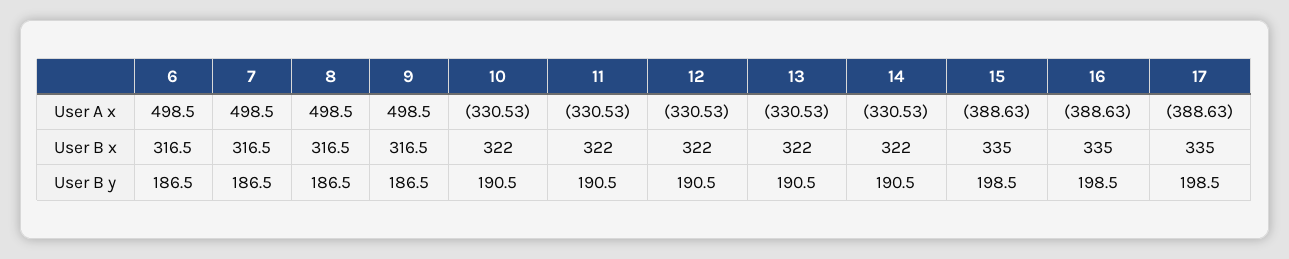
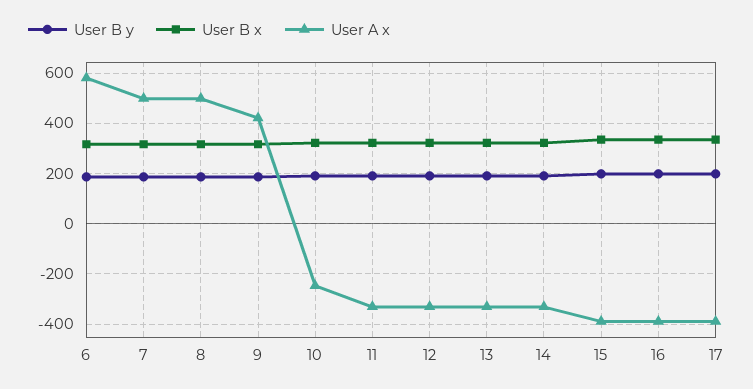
  {
    "User A x": {
-     "6": 498.5,
+     "6": 575,
      "7": 498.5,
      "8": 498.5,
-     "9": 498.5,
+     "9": 425,
-     "10": -330.53,
+     "10": -250,
      "11": -330.53,
      "12": -330.53,
      "13": -330.53,
      "14": -330.53,
      "15": -388.63,
      "16": -388.63,
      "17": -388.63
    },
    "User B x": {
      "6": 316.5,
      "7": 316.5,
      "8": 316.5,
      "9": 316.5,
      "10": 322,
      "11": 322,
      "12": 322,
      "13": 322,
      "14": 322,
      "15": 335,
      "16": 335,
      "17": 335
    },
    "User B y": {
      "6": 186.5,
      "7": 186.5,
      "8": 186.5,
      "9": 186.5,
      "10": 190.5,
      "11": 190.5,
      "12": 190.5,
      "13": 190.5,
      "14": 190.5,
      "15": 198.5,
      "16": 198.5,
      "17": 198.5
    }
  }

